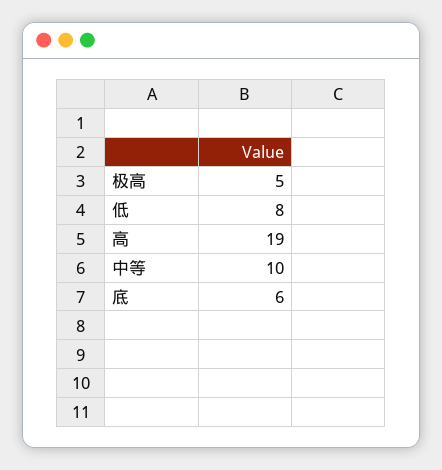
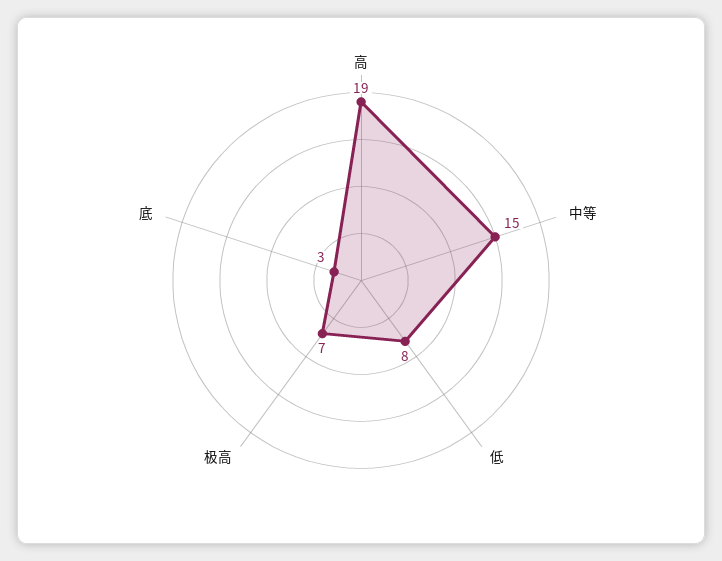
  {
-   "极高": 5,
+   "极高": 7,
    "低": 8,
    "高": 19,
-   "中等": 10,
+   "中等": 15,
-   "底": 6
+   "底": 3
  }

